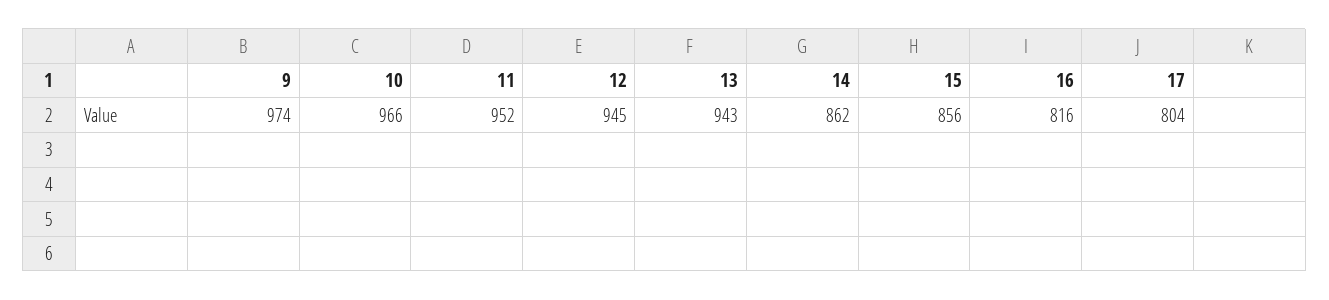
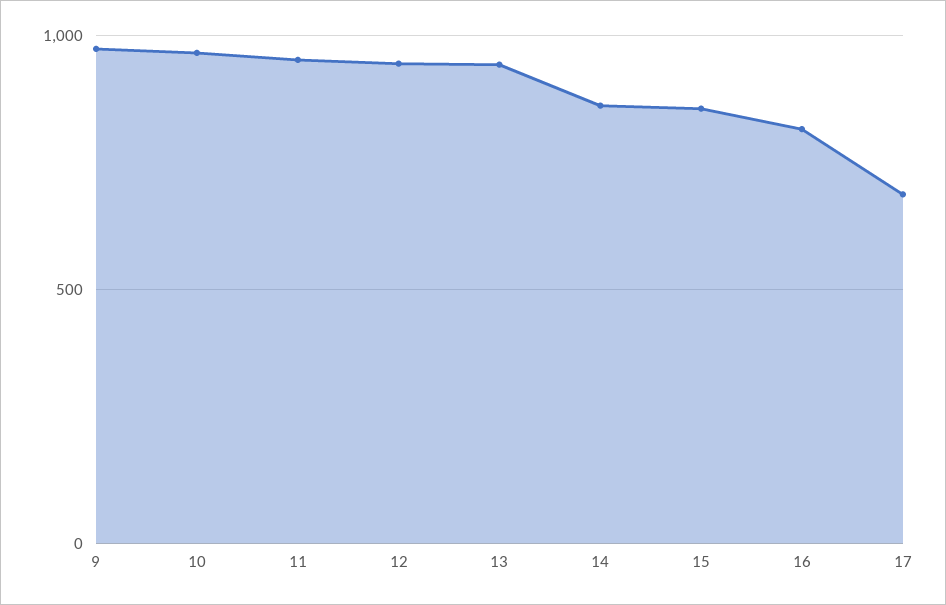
  {
    "9": 974,
    "10": 966,
    "11": 952,
    "12": 945,
    "13": 943,
    "14": 862,
    "15": 856,
    "16": 816,
-   "17": 804
+   "17": 700
  }

